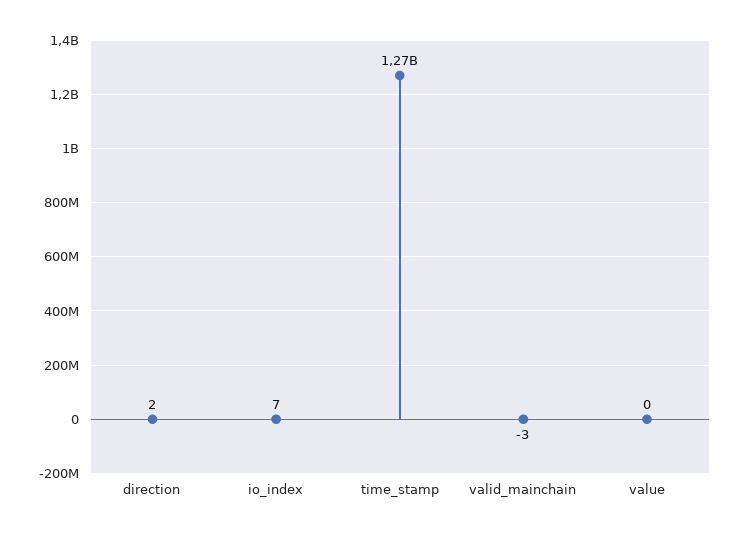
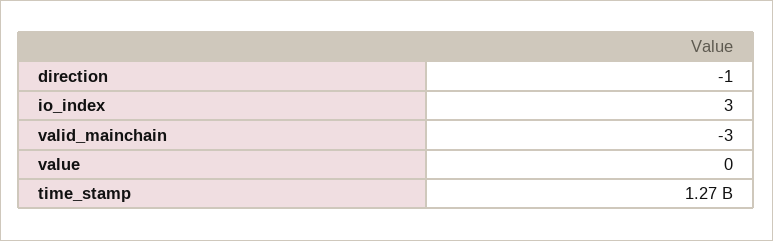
  {
-   "direction": 2,
+   "direction": -1,
-   "io_index": 7,
+   "io_index": 3,
    "time_stamp": 1270000000,
    "valid_mainchain": -3,
    "value": 0
  }

